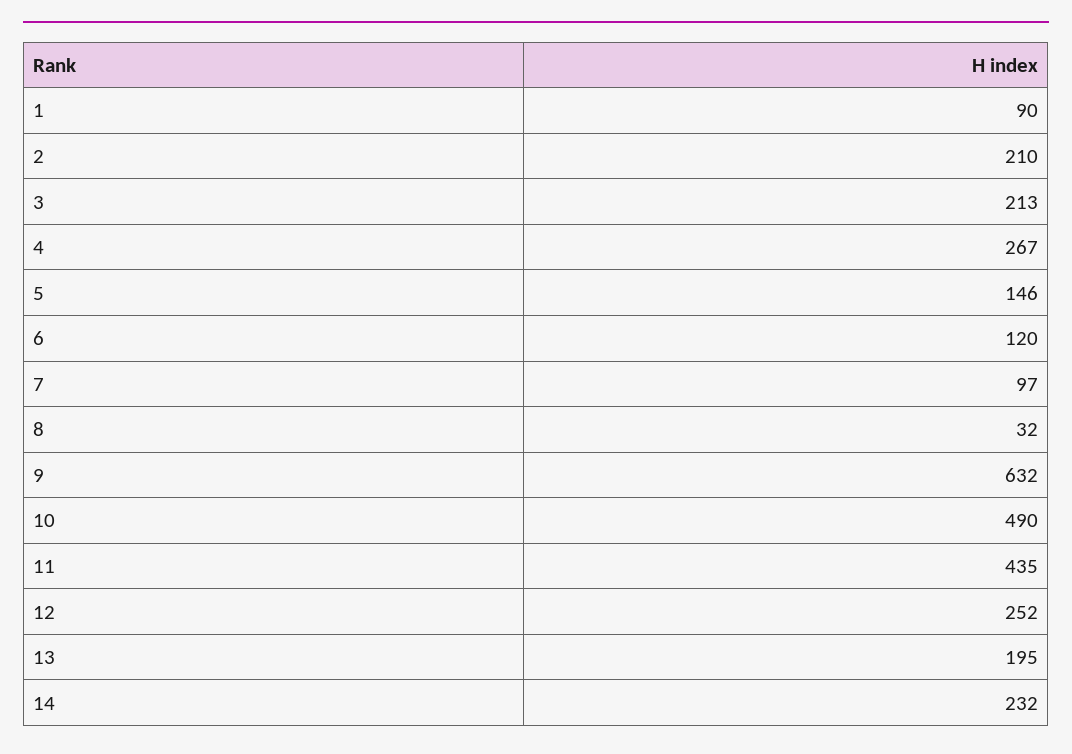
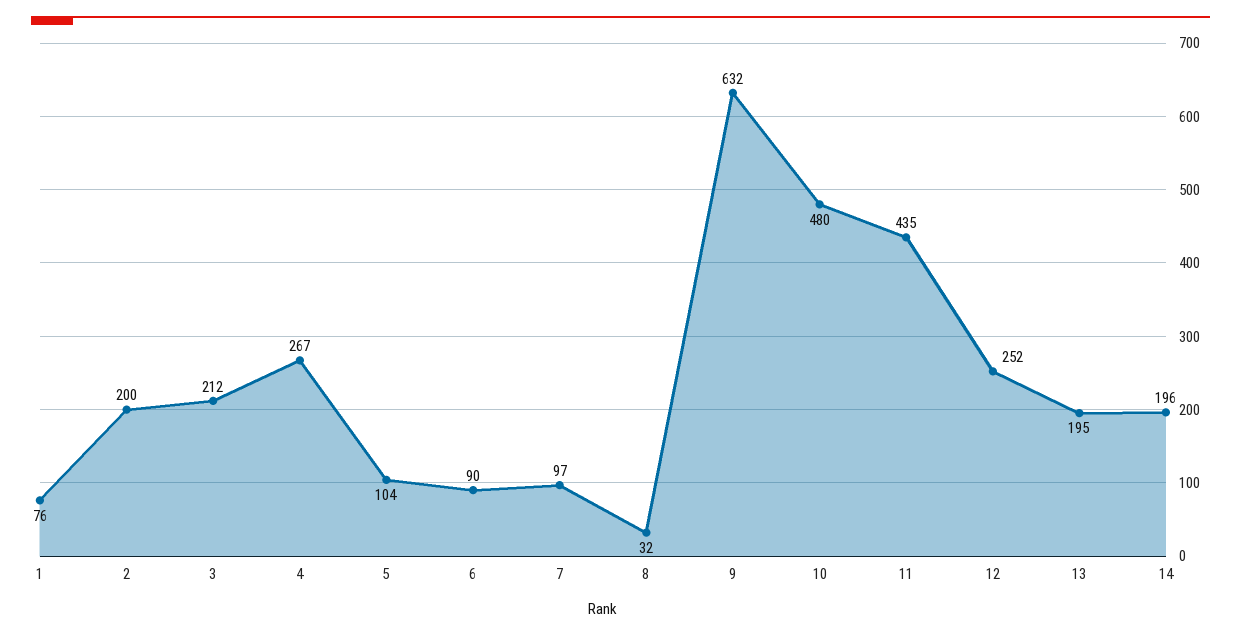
  {
-   "1": 90,
+   "1": 76,
-   "2": 210,
+   "2": 200,
-   "3": 213,
+   "3": 212,
    "4": 267,
-   "5": 146,
+   "5": 104,
-   "6": 120,
+   "6": 90,
    "7": 97,
    "8": 32,
    "9": 632,
-   "10": 490,
+   "10": 480,
    "11": 435,
    "12": 252,
    "13": 195,
-   "14": 232
+   "14": 196
  }

